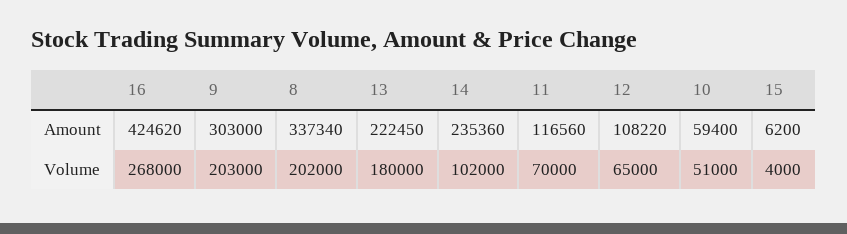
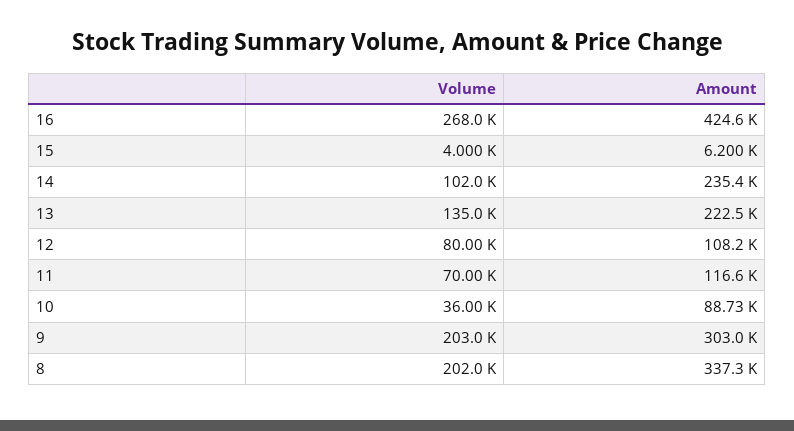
  {
    "16": {
      "Amount": 424620,
      "Volume": 268000
    },
    "9": {
      "Amount": 303000,
      "Volume": 203000
    },
    "8": {
      "Amount": 337340,
      "Volume": 202000
    },
    "13": {
      "Amount": 222450,
-     "Volume": 180000
+     "Volume": 135000
    },
    "14": {
      "Amount": 235360,
      "Volume": 102000
    },
    "11": {
      "Amount": 116560,
      "Volume": 70000
    },
    "12": {
      "Amount": 108220,
-     "Volume": 65000
+     "Volume": 80000
    },
    "10": {
-     "Amount": 59400,
+     "Amount": 88730,
-     "Volume": 51000
+     "Volume": 36000
    },
    "15": {
      "Amount": 6200,
      "Volume": 4000
    }
  }

